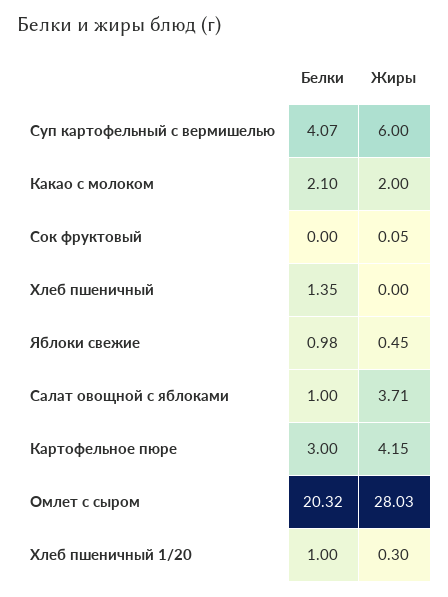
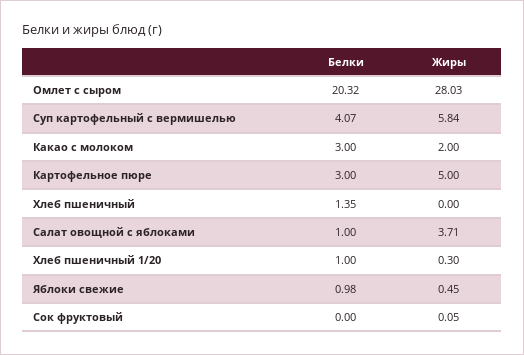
  {
    "Белки": {
      "Суп картофельный с вермишелью": 4.07,
-     "Какао с молоком": 2.1,
+     "Какао с молоком": 3,
      "Сок фруктовый": 0,
      "Хлеб пшеничный": 1.35,
      "Яблоки свежие": 0.98,
      "Салат овощной с яблоками": 1,
      "Картофельное пюре": 3,
      "Омлет с сыром": 20.32,
      "Хлеб пшеничный 1/20": 1
    },
    "Жиры": {
-     "Суп картофельный с вермишелью": 6,
+     "Суп картофельный с вермишелью": 5.84,
      "Какао с молоком": 2,
      "Сок фруктовый": 0.05,
      "Хлеб пшеничный": 0,
      "Яблоки свежие": 0.45,
      "Салат овощной с яблоками": 3.71,
-     "Картофельное пюре": 4.15,
+     "Картофельное пюре": 5,
      "Омлет с сыром": 28.03,
      "Хлеб пшеничный 1/20": 0.3
    }
  }

